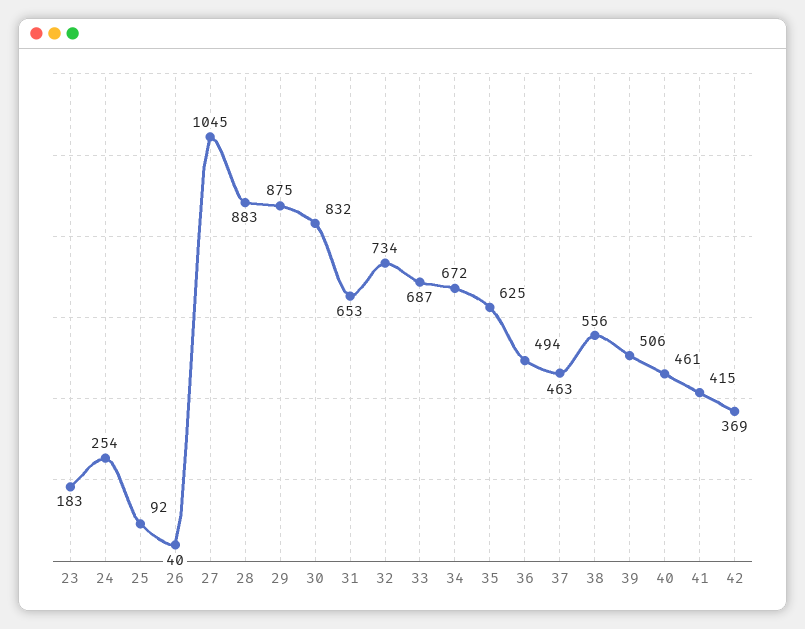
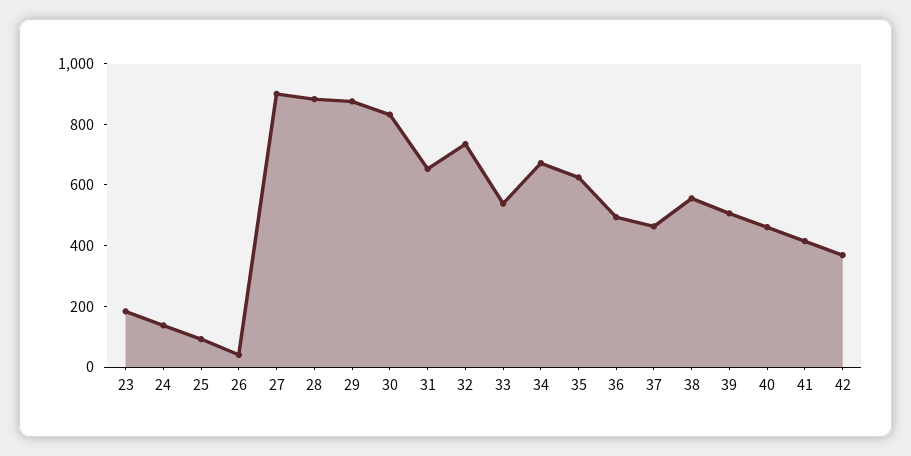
  {
    "23": 183,
-   "24": 254,
+   "24": 150,
    "25": 92,
    "26": 40,
-   "27": 1045,
+   "27": 900,
    "28": 883,
    "29": 875,
    "30": 832,
    "31": 653,
    "32": 734,
-   "33": 687,
+   "33": 550,
    "34": 672,
    "35": 625,
    "36": 494,
    "37": 463,
    "38": 556,
    "39": 506,
    "40": 461,
    "41": 415,
    "42": 369
  }

